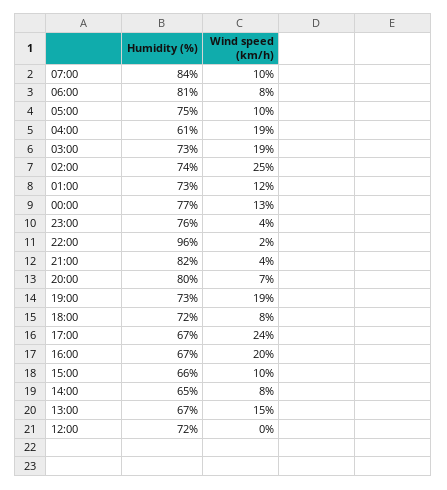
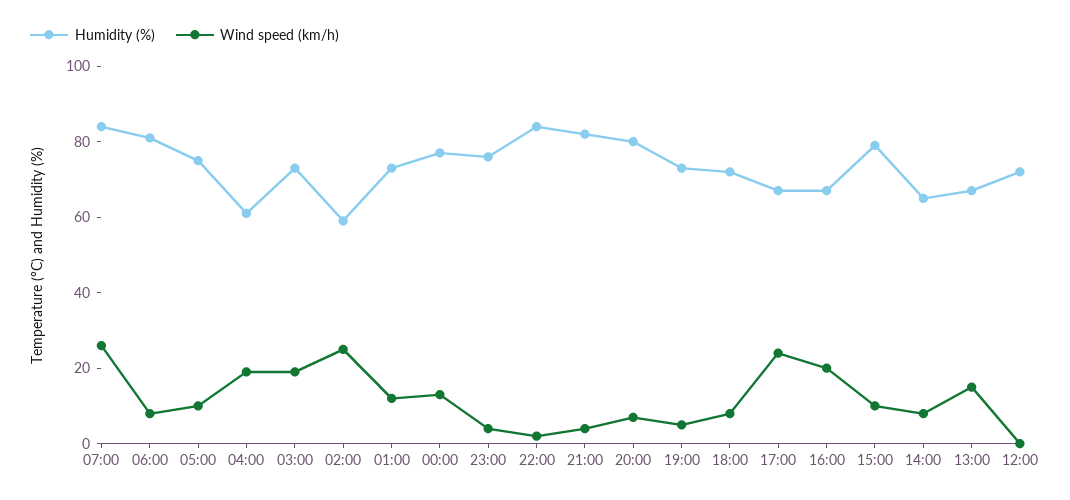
  {
    "Humidity (%)": {
      "07:00": 84,
      "06:00": 81,
      "05:00": 75,
      "04:00": 61,
      "03:00": 73,
-     "02:00": 74,
+     "02:00": 60,
      "01:00": 73,
      "00:00": 77,
      "23:00": 76,
-     "22:00": 96,
+     "22:00": 85,
      "21:00": 82,
      "20:00": 80,
      "19:00": 73,
      "18:00": 72,
      "17:00": 67,
      "16:00": 67,
-     "15:00": 66,
+     "15:00": 80,
      "14:00": 65,
      "13:00": 67,
      "12:00": 72
    },
    "Wind speed (km/h)": {
-     "07:00": 10,
+     "07:00": 25,
      "06:00": 8,
      "05:00": 10,
      "04:00": 19,
      "03:00": 19,
      "02:00": 25,
      "01:00": 12,
      "00:00": 13,
      "23:00": 4,
      "22:00": 2,
      "21:00": 4,
      "20:00": 7,
-     "19:00": 19,
+     "19:00": 5,
      "18:00": 8,
      "17:00": 24,
      "16:00": 20,
      "15:00": 10,
      "14:00": 8,
      "13:00": 15,
      "12:00": 0
    }
  }

